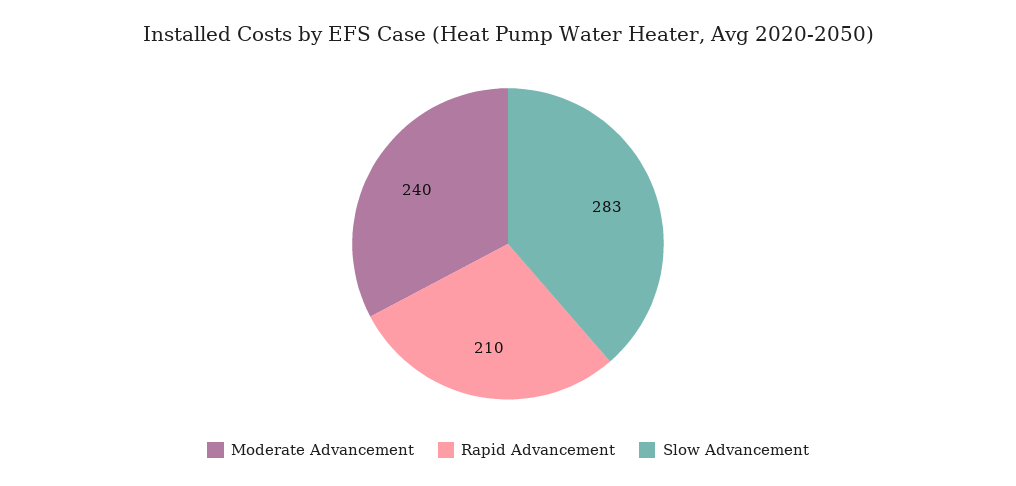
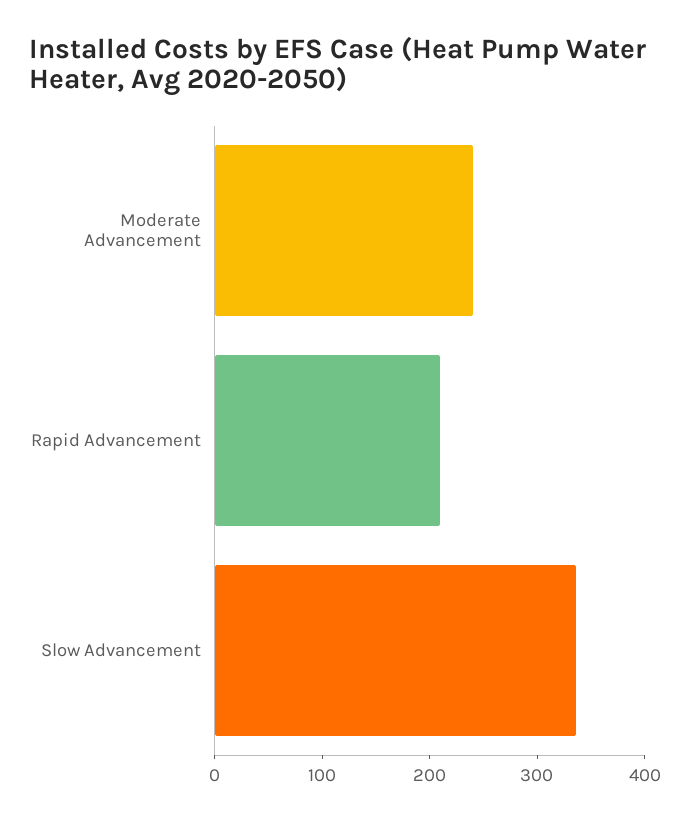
  {
    "Moderate Advancement": 240,
    "Rapid Advancement": 210,
-   "Slow Advancement": 283
+   "Slow Advancement": 340
  }

